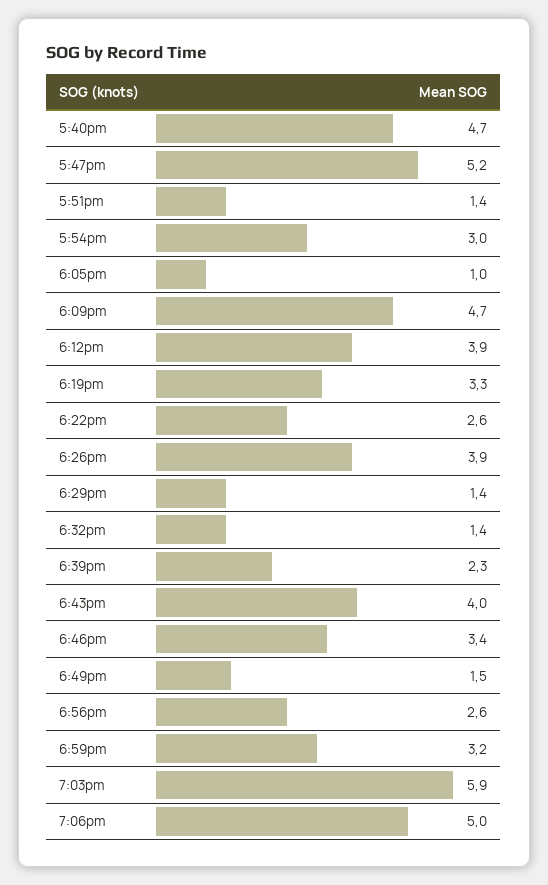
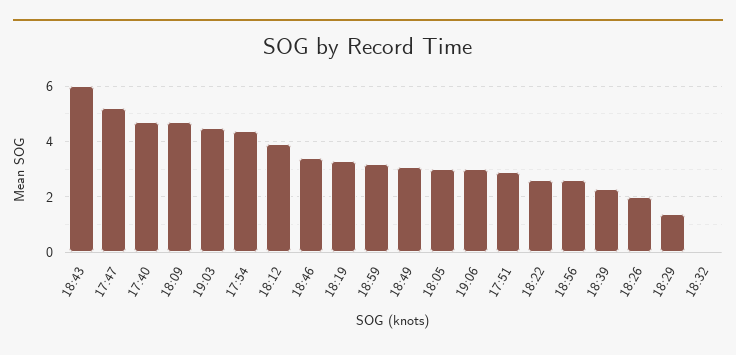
  {
    "5:40pm": 4.7,
    "5:47pm": 5.2,
-   "5:51pm": 1.4,
+   "5:51pm": 3,
-   "5:54pm": 3,
+   "5:54pm": 4.5,
-   "6:05pm": 1,
+   "6:05pm": 3,
    "6:09pm": 4.7,
    "6:12pm": 3.9,
    "6:19pm": 3.3,
    "6:22pm": 2.6,
-   "6:26pm": 3.9,
+   "6:26pm": 2,
    "6:29pm": 1.4,
-   "6:32pm": 1.4,
+   "6:32pm": 0,
    "6:39pm": 2.3,
-   "6:43pm": 4,
+   "6:43pm": 6,
    "6:46pm": 3.4,
-   "6:49pm": 1.5,
+   "6:49pm": 3,
    "6:56pm": 2.6,
    "6:59pm": 3.2,
-   "7:03pm": 5.9,
+   "7:03pm": 4.5,
-   "7:06pm": 5
+   "7:06pm": 3
  }

